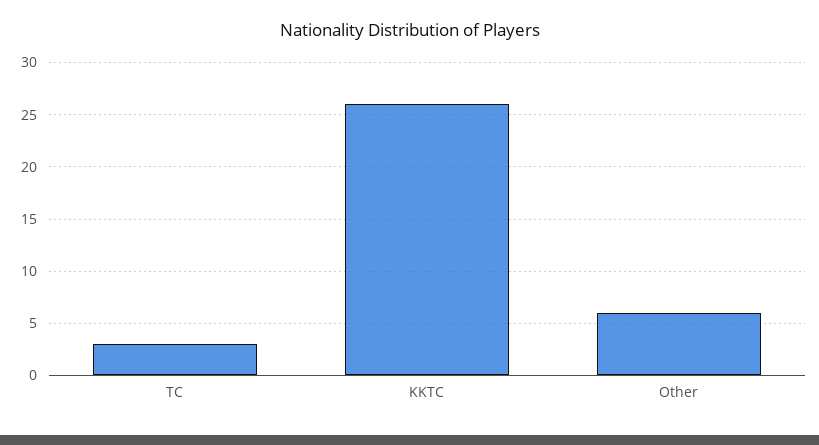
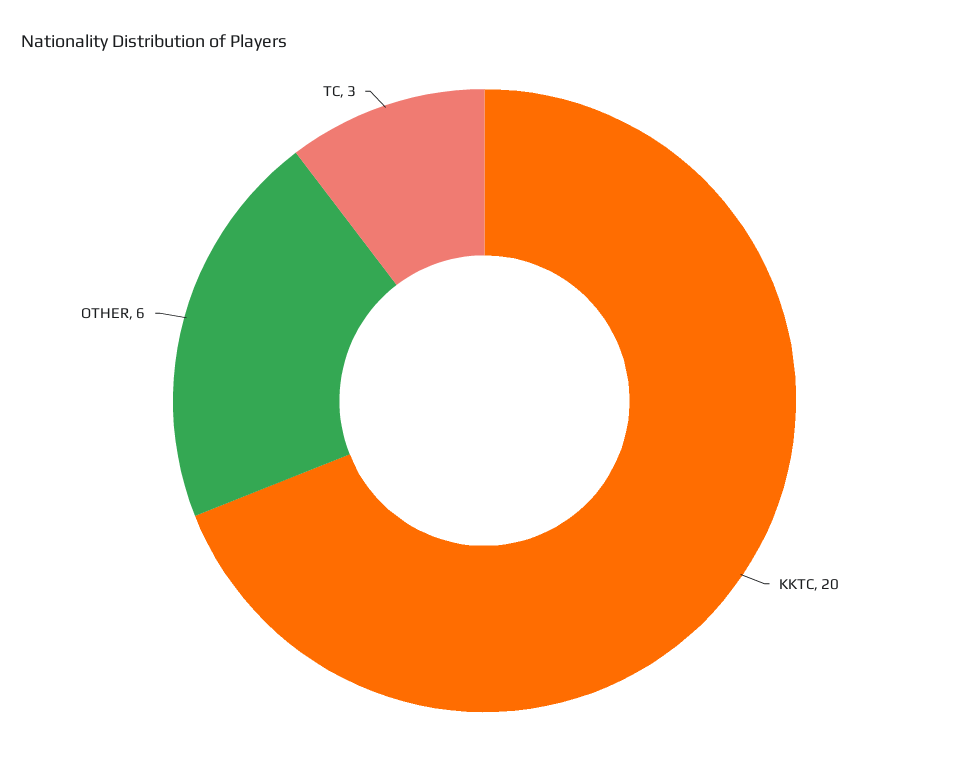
  {
    "TC": 3,
-   "KKTC": 26,
+   "KKTC": 20,
    "Other": 6
  }

